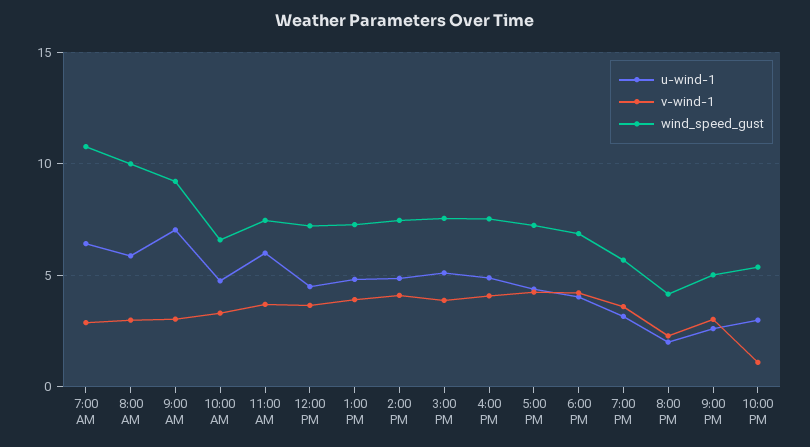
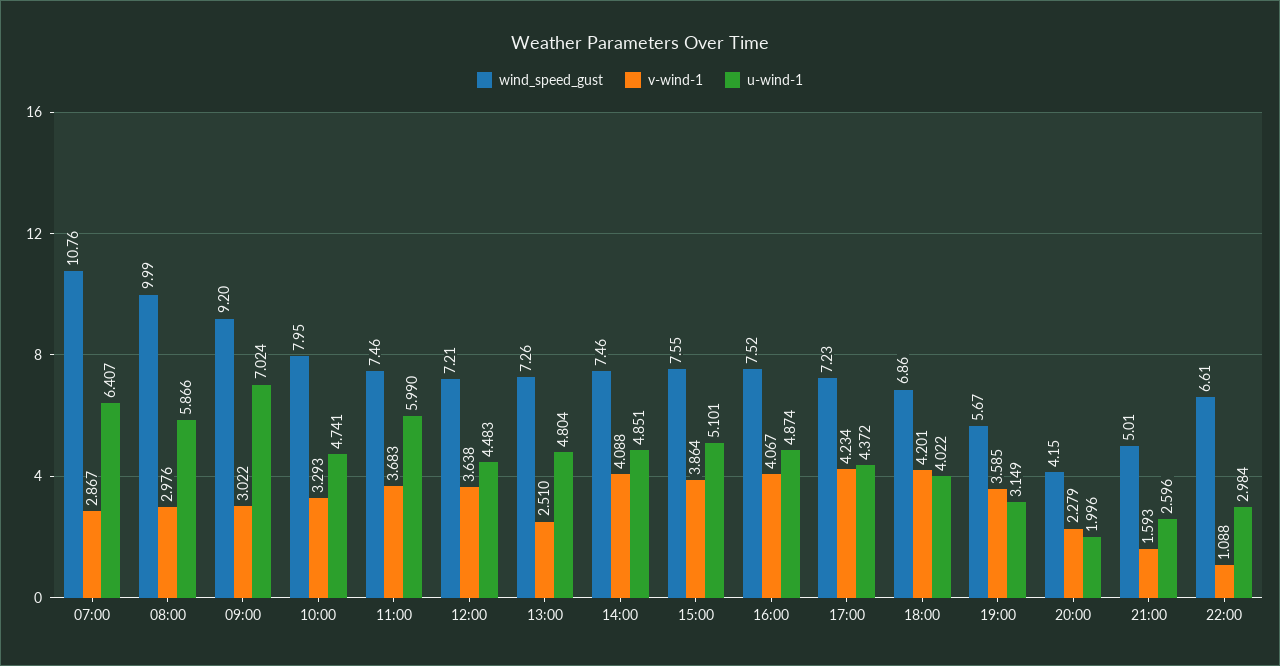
  {
    "u-wind-1": {
      "7:00 AM": 6.407,
      "8:00 AM": 5.866,
      "9:00 AM": 7.024,
      "10:00 AM": 4.741,
      "11:00 AM": 5.99,
      "12:00 PM": 4.483,
      "1:00 PM": 4.804,
      "2:00 PM": 4.851,
      "3:00 PM": 5.101,
      "4:00 PM": 4.874,
      "5:00 PM": 4.372,
      "6:00 PM": 4.022,
      "7:00 PM": 3.149,
      "8:00 PM": 1.996,
      "9:00 PM": 2.596,
      "10:00 PM": 2.984
    },
    "v-wind-1": {
      "7:00 AM": 2.867,
      "8:00 AM": 2.976,
      "9:00 AM": 3.022,
      "10:00 AM": 3.293,
      "11:00 AM": 3.683,
      "12:00 PM": 3.638,
-     "1:00 PM": 4,
+     "1:00 PM": 2.51,
      "2:00 PM": 4.088,
      "3:00 PM": 3.864,
      "4:00 PM": 4.067,
      "5:00 PM": 4.234,
      "6:00 PM": 4.201,
      "7:00 PM": 3.585,
      "8:00 PM": 2.279,
-     "9:00 PM": 3,
+     "9:00 PM": 1.593,
      "10:00 PM": 1.088
    },
    "wind_speed_gust": {
      "7:00 AM": 10.76,
      "8:00 AM": 9.99,
      "9:00 AM": 9.2,
-     "10:00 AM": 6.5,
+     "10:00 AM": 7.95,
      "11:00 AM": 7.46,
      "12:00 PM": 7.21,
      "1:00 PM": 7.26,
      "2:00 PM": 7.46,
      "3:00 PM": 7.55,
      "4:00 PM": 7.52,
      "5:00 PM": 7.23,
      "6:00 PM": 6.86,
      "7:00 PM": 5.67,
      "8:00 PM": 4.15,
      "9:00 PM": 5.01,
-     "10:00 PM": 5.5
+     "10:00 PM": 6.61
    }
  }

